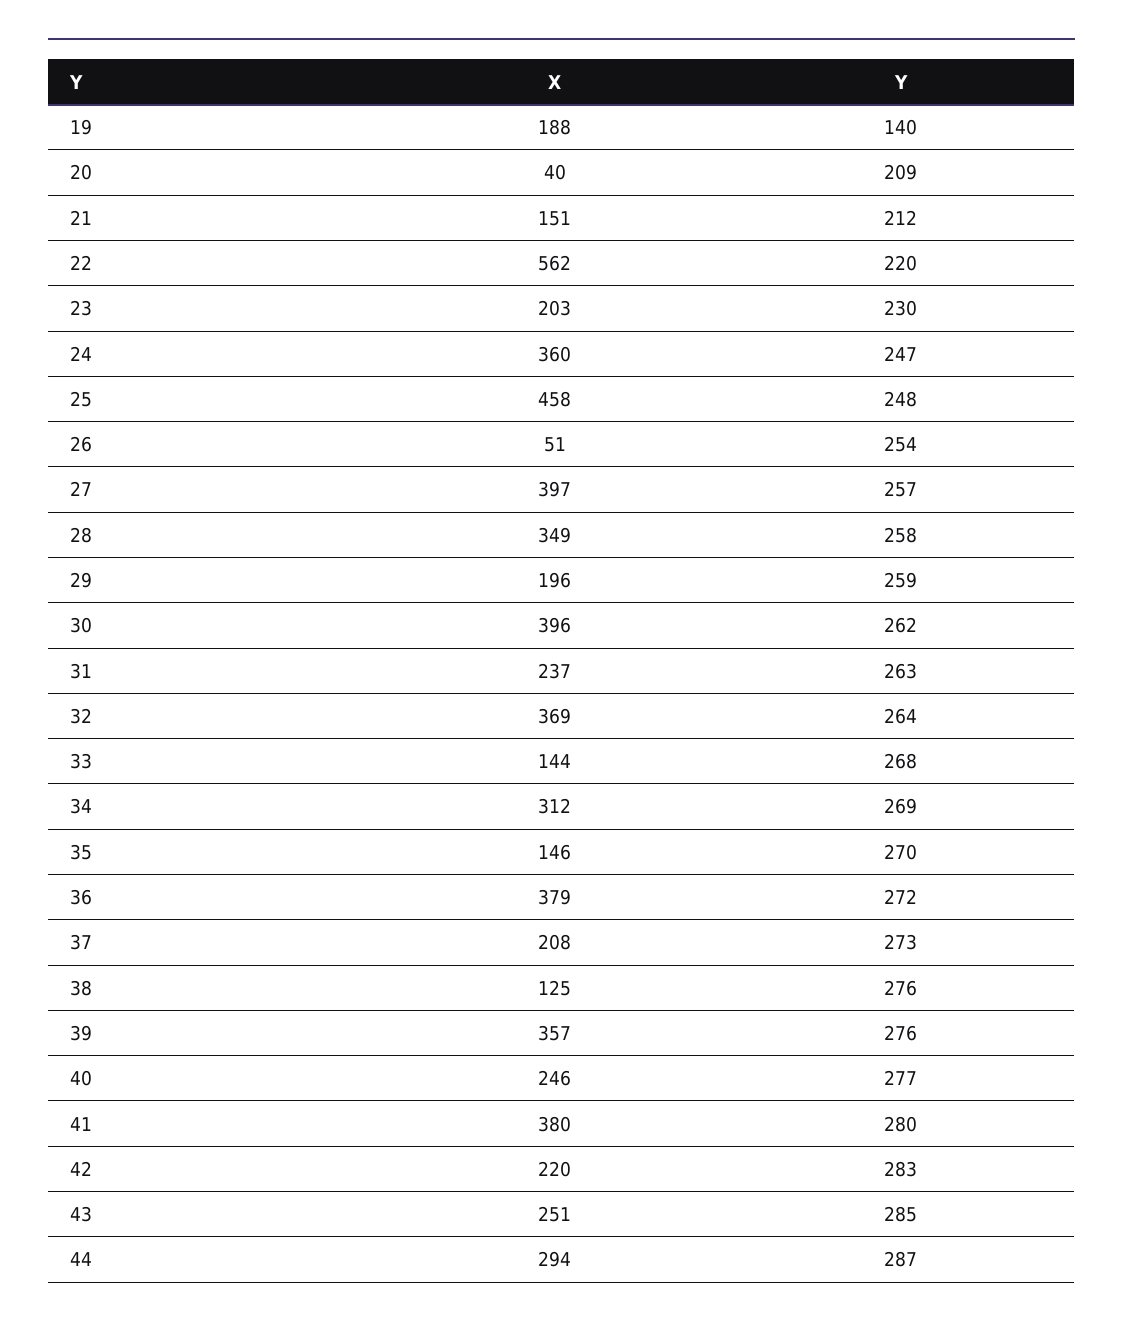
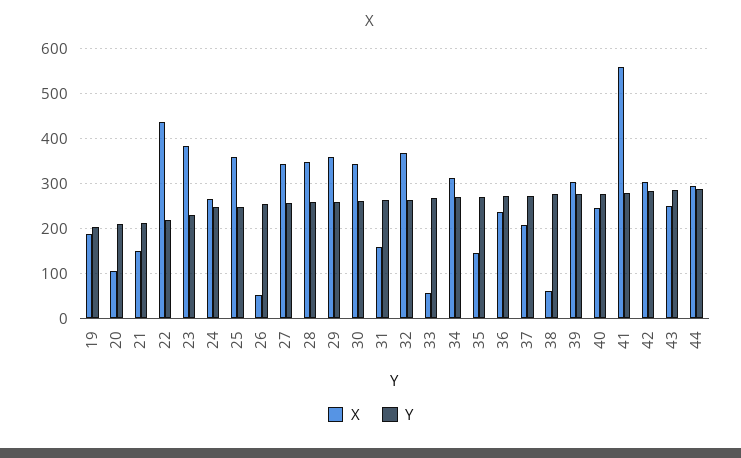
  {
    "X": {
      "19": 188,
-     "20": 40,
+     "20": 100,
      "21": 151,
-     "22": 562,
+     "22": 440,
-     "23": 203,
+     "23": 380,
-     "24": 360,
+     "24": 260,
-     "25": 458,
+     "25": 360,
      "26": 51,
-     "27": 397,
+     "27": 340,
      "28": 349,
-     "29": 196,
+     "29": 360,
-     "30": 396,
+     "30": 340,
-     "31": 237,
+     "31": 160,
      "32": 369,
-     "33": 144,
+     "33": 60,
      "34": 312,
      "35": 146,
-     "36": 379,
+     "36": 240,
      "37": 208,
-     "38": 125,
+     "38": 60,
-     "39": 357,
+     "39": 300,
      "40": 246,
-     "41": 380,
+     "41": 560,
-     "42": 220,
+     "42": 300,
      "43": 251,
      "44": 294
    },
    "Y": {
-     "19": 140,
+     "19": 200,
      "20": 209,
      "21": 212,
      "22": 220,
      "23": 230,
      "24": 247,
      "25": 248,
      "26": 254,
      "27": 257,
      "28": 258,
      "29": 259,
      "30": 262,
      "31": 263,
      "32": 264,
      "33": 268,
      "34": 269,
      "35": 270,
      "36": 272,
      "37": 273,
      "38": 276,
      "39": 276,
      "40": 277,
      "41": 280,
      "42": 283,
      "43": 285,
      "44": 287
    }
  }

